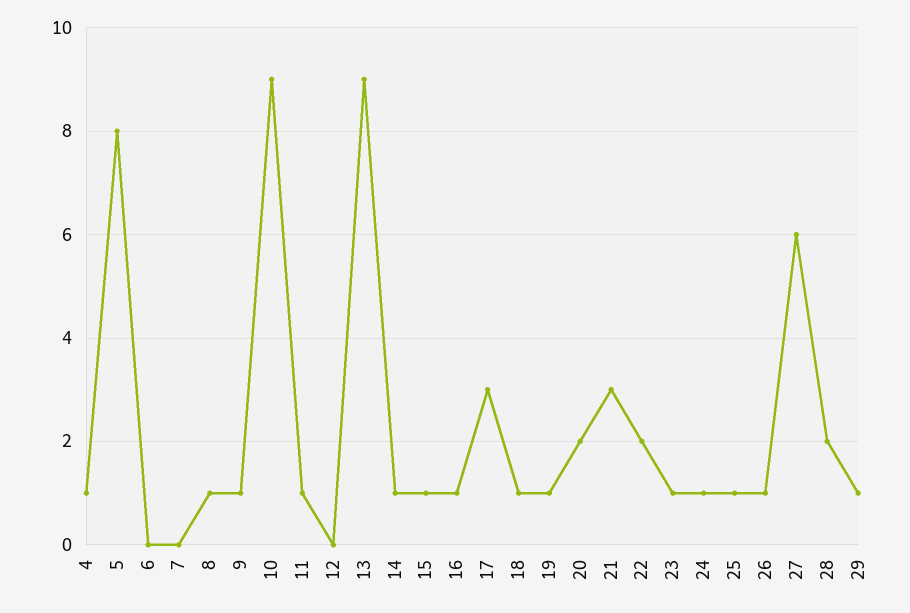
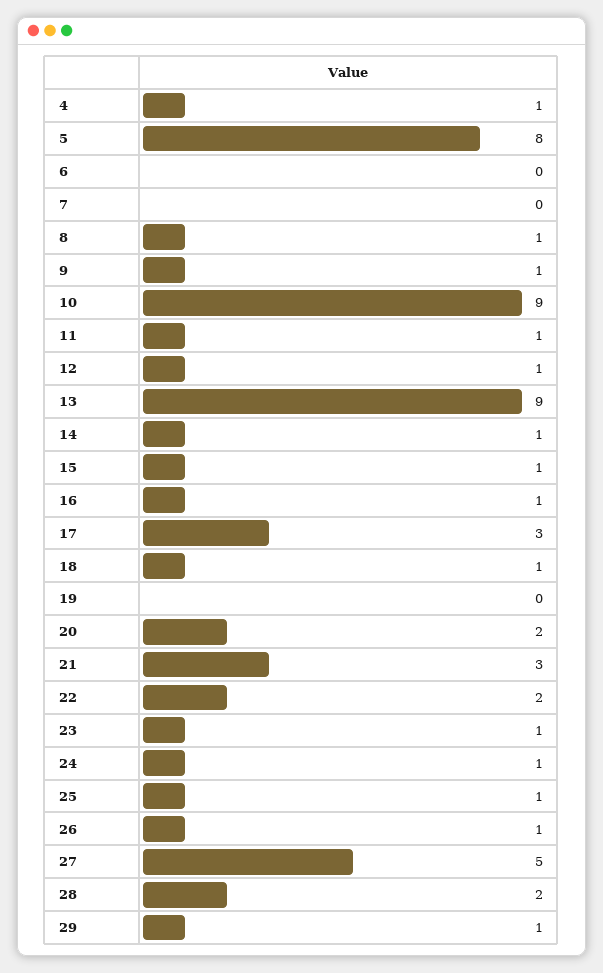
  {
    "4": 1,
    "5": 8,
    "6": 0,
    "7": 0,
    "8": 1,
    "9": 1,
    "10": 9,
    "11": 1,
-   "12": 0,
+   "12": 1,
    "13": 9,
    "14": 1,
    "15": 1,
    "16": 1,
    "17": 3,
    "18": 1,
-   "19": 1,
+   "19": 0,
    "20": 2,
    "21": 3,
    "22": 2,
    "23": 1,
    "24": 1,
    "25": 1,
    "26": 1,
-   "27": 6,
+   "27": 5,
    "28": 2,
    "29": 1
  }

